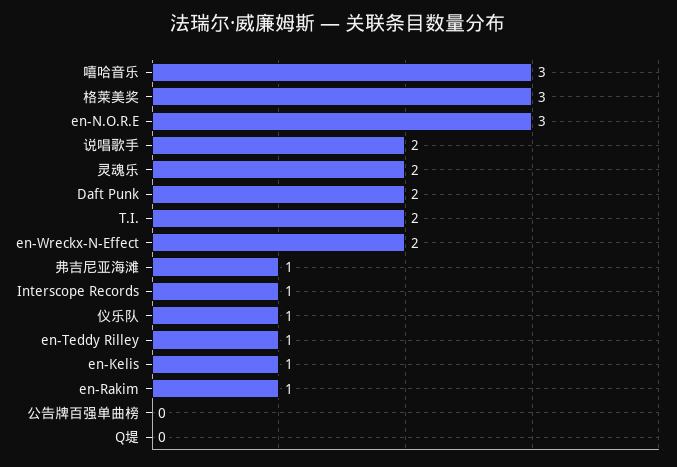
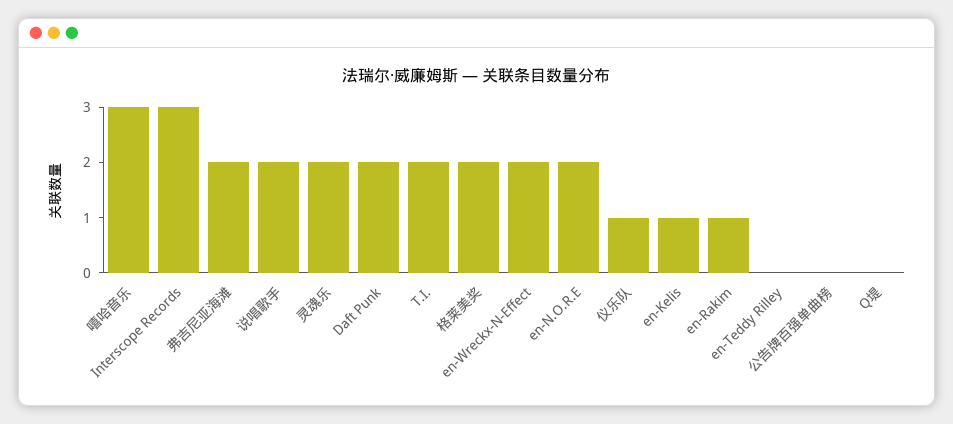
  {
    "嘻哈音乐": 3,
-   "格莱美奖": 3,
+   "格莱美奖": 2,
-   "en-N.O.R.E": 3,
+   "en-N.O.R.E": 2,
    "说唱歌手": 2,
    "灵魂乐": 2,
    "Daft Punk": 2,
    "T.I.": 2,
    "en-Wreckx-N-Effect": 2,
-   "弗吉尼亚海滩": 1,
+   "弗吉尼亚海滩": 2,
-   "Interscope Records": 1,
+   "Interscope Records": 3,
    "仪乐队": 1,
-   "en-Teddy Rilley": 1,
+   "en-Teddy Rilley": 0,
    "en-Kelis": 1,
    "en-Rakim": 1,
    "公告牌百强单曲榜": 0,
    "Q堤": 0
  }

